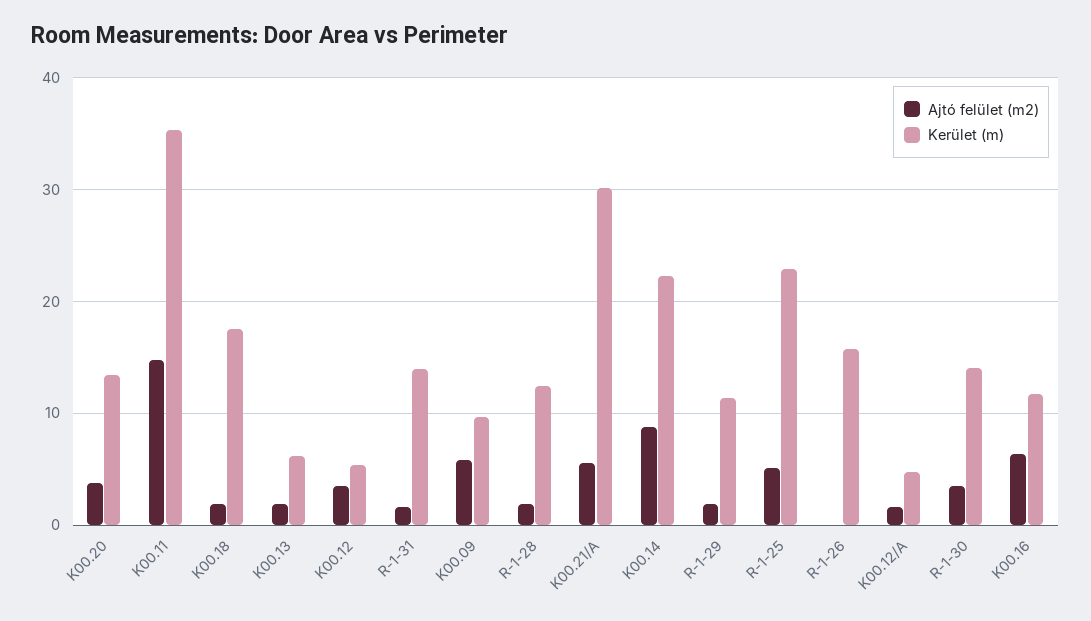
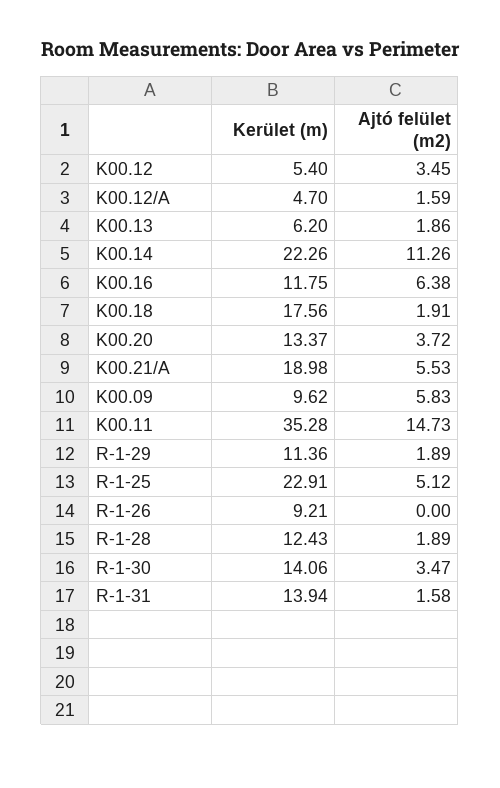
  {
    "Ajtó felület (m2)": {
      "K00.20": 3.72,
      "K00.11": 14.73,
      "K00.18": 1.91,
      "K00.13": 1.86,
      "K00.12": 3.45,
      "R-1-31": 1.58,
      "K00.09": 5.83,
      "R-1-28": 1.89,
      "K00.21/A": 5.53,
-     "K00.14": 9,
+     "K00.14": 11.26,
      "R-1-29": 1.89,
      "R-1-25": 5.12,
      "R-1-26": 0,
      "K00.12/A": 1.59,
      "R-1-30": 3.47,
      "K00.16": 6.38
    },
    "Kerület (m)": {
      "K00.20": 13.37,
      "K00.11": 35.28,
      "K00.18": 17.56,
      "K00.13": 6.2,
      "K00.12": 5.4,
      "R-1-31": 13.94,
      "K00.09": 9.62,
      "R-1-28": 12.43,
-     "K00.21/A": 30,
+     "K00.21/A": 18.98,
      "K00.14": 22.26,
      "R-1-29": 11.36,
      "R-1-25": 22.91,
-     "R-1-26": 16,
+     "R-1-26": 9.21,
      "K00.12/A": 4.7,
      "R-1-30": 14.06,
      "K00.16": 11.75
    }
  }

